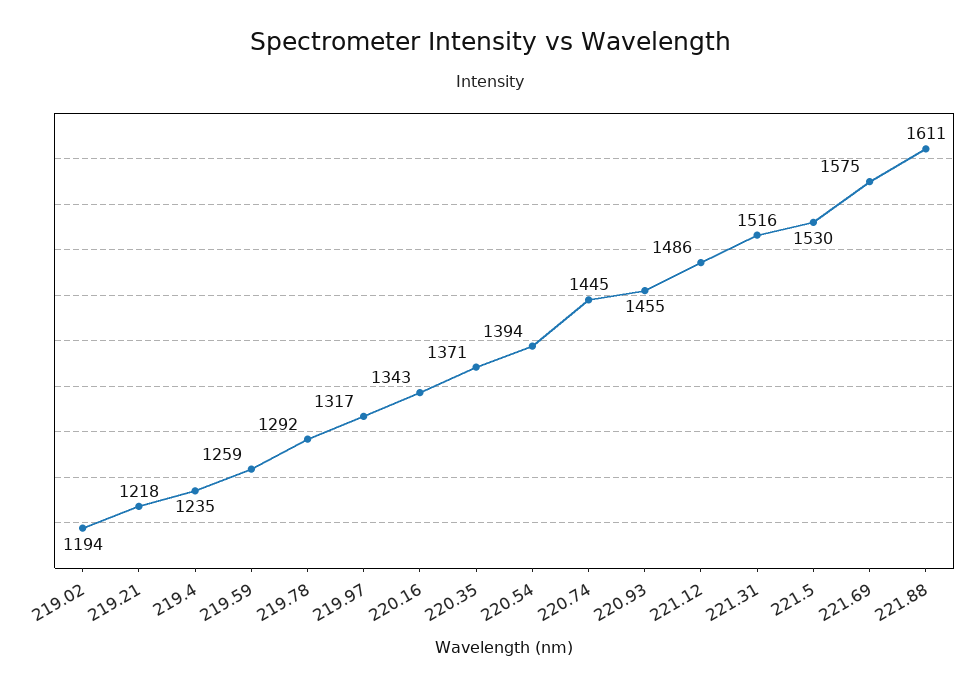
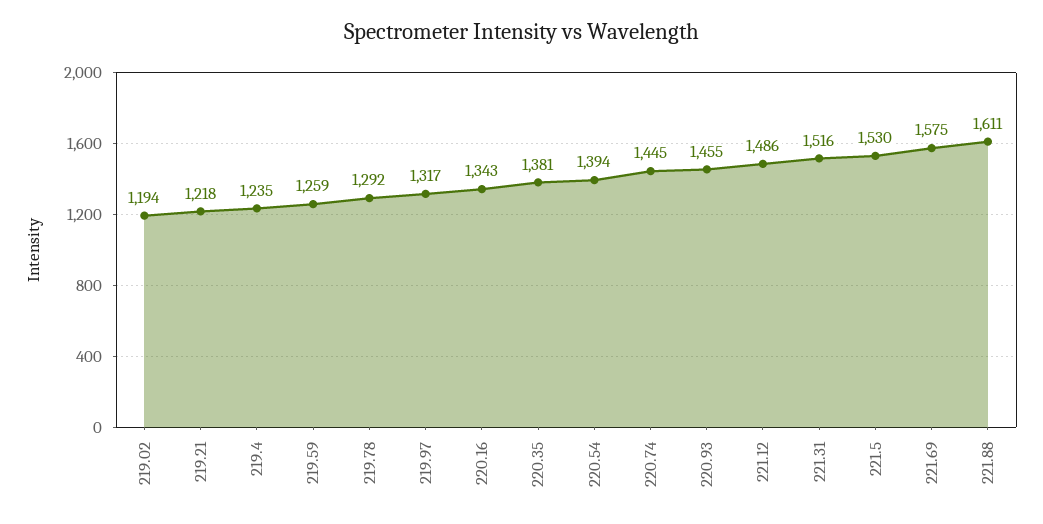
  {
    "219.02": 1194,
    "219.21": 1218,
    "219.4": 1235,
    "219.59": 1259,
    "219.78": 1292,
    "219.97": 1317,
    "220.16": 1343,
-   "220.35": 1371,
+   "220.35": 1381,
    "220.54": 1394,
    "220.74": 1445,
    "220.93": 1455,
    "221.12": 1486,
    "221.31": 1516,
    "221.5": 1530,
    "221.69": 1575,
    "221.88": 1611
  }

